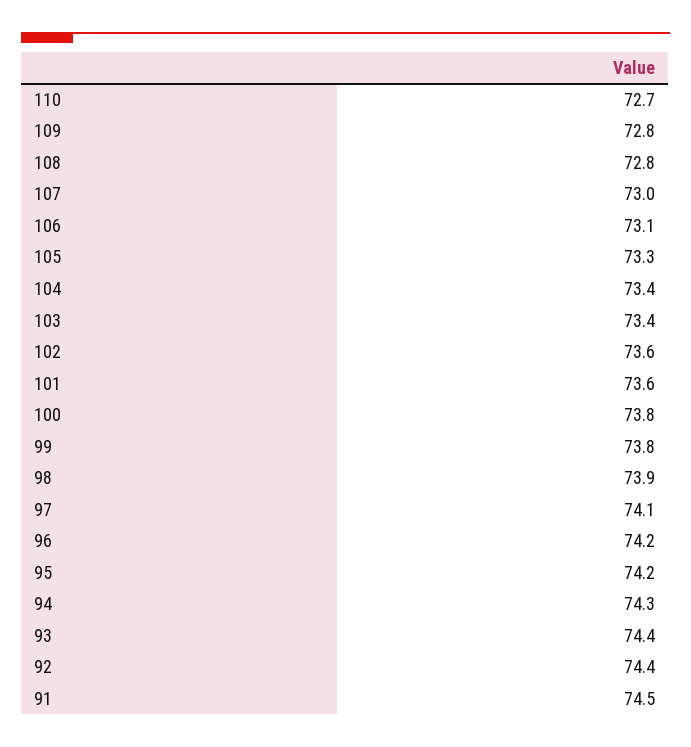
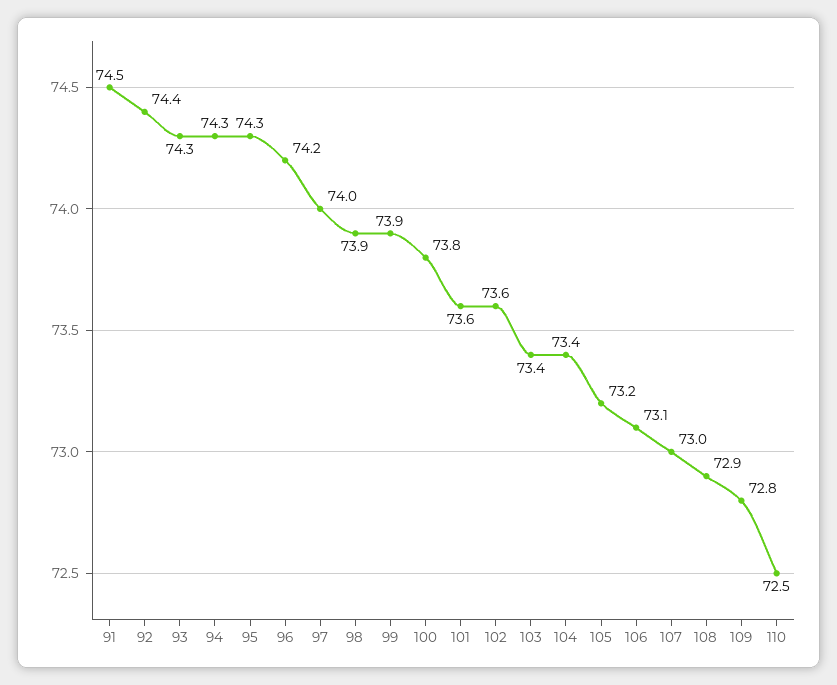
  {
-   "110": 72.7,
+   "110": 72.5,
    "109": 72.8,
-   "108": 72.8,
+   "108": 72.9,
    "107": 73,
    "106": 73.1,
-   "105": 73.3,
+   "105": 73.2,
    "104": 73.4,
    "103": 73.4,
    "102": 73.6,
    "101": 73.6,
    "100": 73.8,
-   "99": 73.8,
+   "99": 73.9,
    "98": 73.9,
-   "97": 74.1,
+   "97": 74,
    "96": 74.2,
-   "95": 74.2,
+   "95": 74.3,
    "94": 74.3,
-   "93": 74.4,
+   "93": 74.3,
    "92": 74.4,
    "91": 74.5
  }

